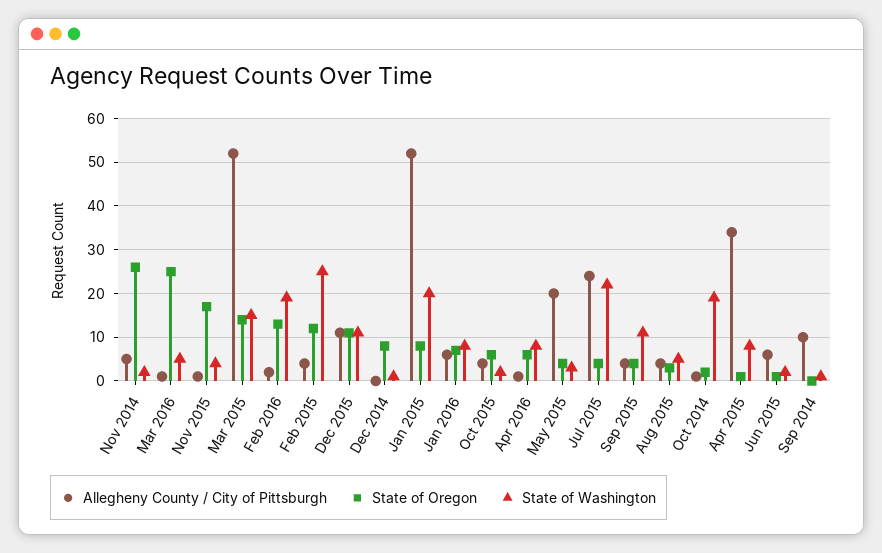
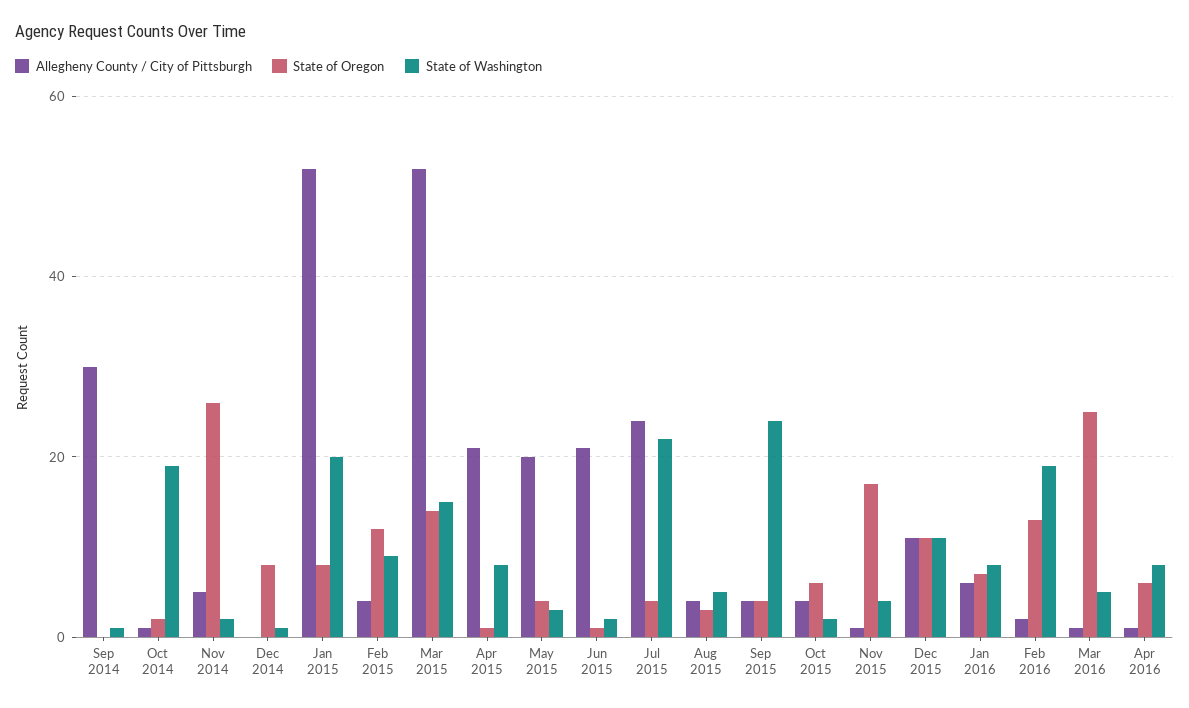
  {
    "Allegheny County / City of Pittsburgh": {
      "Nov 2014": 5,
      "Mar 2016": 0,
      "Nov 2015": 0,
      "Mar 2015": 50,
      "Feb 2016": 0,
      "Feb 2015": 5,
      "Dec 2015": 10,
      "Dec 2014": 0,
      "Jan 2015": 50,
      "Jan 2016": 5,
      "Oct 2015": 5,
      "Apr 2016": 0,
      "May 2015": 20,
      "Jul 2015": 25,
      "Sep 2015": 5,
      "Aug 2015": 5,
      "Oct 2014": 0,
-     "Apr 2015": 35,
+     "Apr 2015": 20,
-     "Jun 2015": 5,
+     "Jun 2015": 20,
-     "Sep 2014": 10
+     "Sep 2014": 30
    },
    "State of Oregon": {
      "Nov 2014": 25,
      "Mar 2016": 25,
      "Nov 2015": 15,
      "Mar 2015": 15,
      "Feb 2016": 15,
      "Feb 2015": 10,
      "Dec 2015": 10,
      "Dec 2014": 10,
      "Jan 2015": 10,
      "Jan 2016": 5,
      "Oct 2015": 5,
      "Apr 2016": 5,
      "May 2015": 5,
      "Jul 2015": 5,
      "Sep 2015": 5,
      "Aug 2015": 5,
      "Oct 2014": 0,
      "Apr 2015": 0,
      "Jun 2015": 0,
      "Sep 2014": 0
    },
    "State of Washington": {
      "Nov 2014": 0,
      "Mar 2016": 5,
      "Nov 2015": 5,
      "Mar 2015": 15,
      "Feb 2016": 20,
-     "Feb 2015": 25,
+     "Feb 2015": 10,
      "Dec 2015": 10,
      "Dec 2014": 0,
      "Jan 2015": 20,
      "Jan 2016": 10,
      "Oct 2015": 0,
      "Apr 2016": 10,
      "May 2015": 5,
      "Jul 2015": 20,
-     "Sep 2015": 10,
+     "Sep 2015": 25,
      "Aug 2015": 5,
      "Oct 2014": 20,
      "Apr 2015": 10,
      "Jun 2015": 0,
      "Sep 2014": 0
    }
  }

